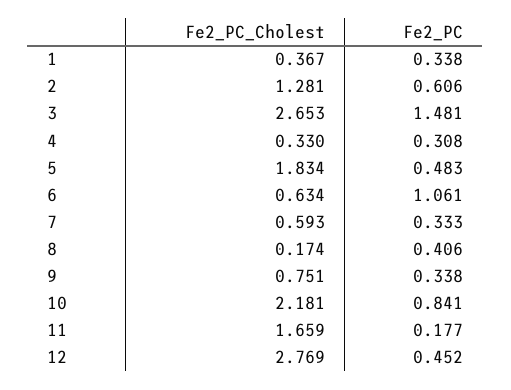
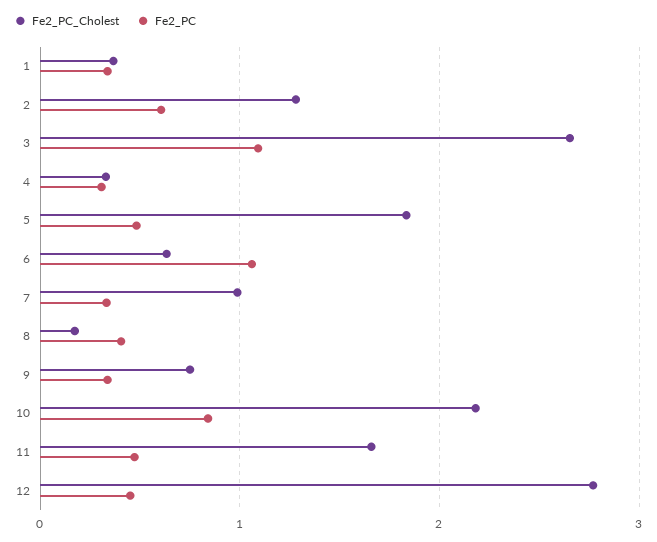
  {
    "Fe2_PC_Cholest": {
      "1": 0.367,
      "2": 1.281,
      "3": 2.653,
      "4": 0.33,
      "5": 1.834,
      "6": 0.634,
-     "7": 0.593,
+     "7": 1,
      "8": 0.174,
      "9": 0.751,
      "10": 2.181,
      "11": 1.659,
      "12": 2.769
    },
    "Fe2_PC": {
      "1": 0.338,
      "2": 0.606,
-     "3": 1.481,
+     "3": 1.1,
      "4": 0.308,
      "5": 0.483,
      "6": 1.061,
      "7": 0.333,
      "8": 0.406,
      "9": 0.338,
      "10": 0.841,
-     "11": 0.177,
+     "11": 0.5,
      "12": 0.452
    }
  }

